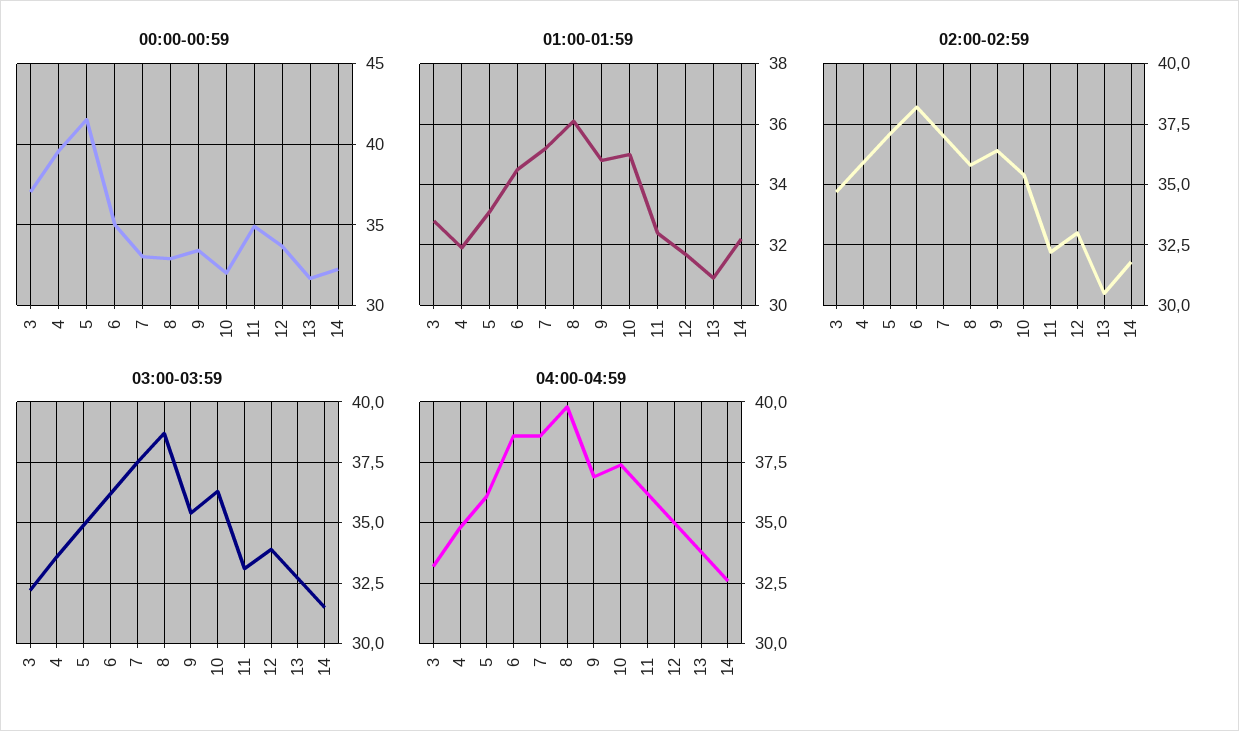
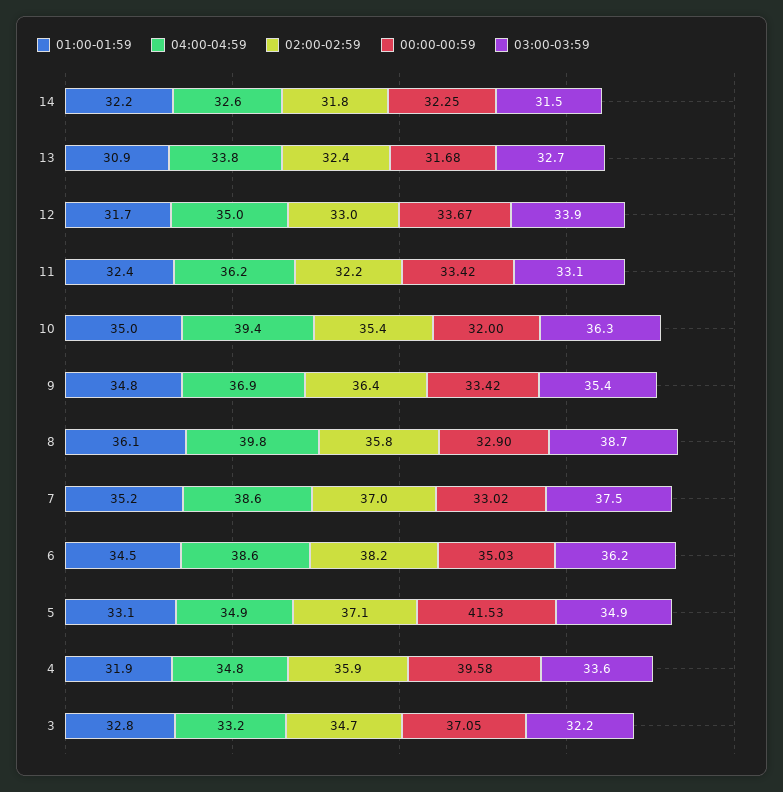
  {
    "00:00-00:59": {
      "3": 37.05,
      "4": 39.58,
      "5": 41.53,
      "6": 35.03,
      "7": 33.02,
      "8": 32.9,
      "9": 33.42,
      "10": 32,
-     "11": 35,
+     "11": 33.42,
      "12": 33.67,
      "13": 31.68,
      "14": 32.25
    },
    "01:00-01:59": {
      "3": 32.8,
      "4": 31.9,
      "5": 33.1,
      "6": 34.5,
      "7": 35.2,
      "8": 36.1,
      "9": 34.8,
      "10": 35,
      "11": 32.4,
      "12": 31.7,
      "13": 30.9,
      "14": 32.2
    },
    "02:00-02:59": {
      "3": 34.7,
      "4": 35.9,
      "5": 37.1,
      "6": 38.2,
      "7": 37,
      "8": 35.8,
      "9": 36.4,
      "10": 35.4,
      "11": 32.2,
      "12": 33,
-     "13": 30.5,
+     "13": 32.4,
      "14": 31.8
    },
    "03:00-03:59": {
      "3": 32.2,
      "4": 33.6,
      "5": 34.9,
      "6": 36.2,
      "7": 37.5,
      "8": 38.7,
      "9": 35.4,
      "10": 36.3,
      "11": 33.1,
      "12": 33.9,
      "13": 32.7,
      "14": 31.5
    },
    "04:00-04:59": {
      "3": 33.2,
      "4": 34.8,
-     "5": 36,
+     "5": 34.9,
      "6": 38.6,
      "7": 38.6,
      "8": 39.8,
      "9": 36.9,
-     "10": 37.5,
+     "10": 39.4,
      "11": 36.2,
      "12": 35,
      "13": 33.8,
      "14": 32.6
    }
  }

